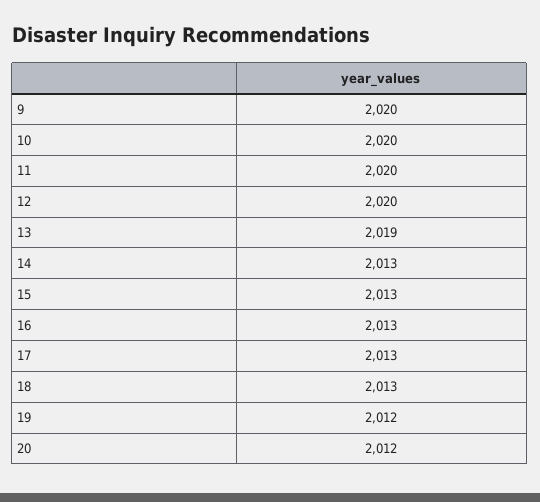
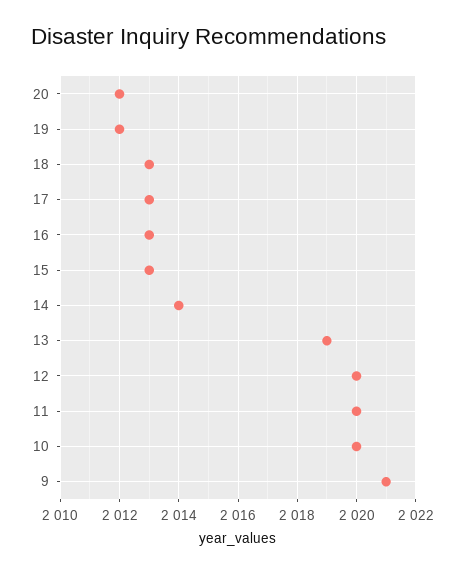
  {
-   "9": 2020,
+   "9": 2021,
    "10": 2020,
    "11": 2020,
    "12": 2020,
    "13": 2019,
-   "14": 2013,
+   "14": 2014,
    "15": 2013,
    "16": 2013,
    "17": 2013,
    "18": 2013,
    "19": 2012,
    "20": 2012
  }

